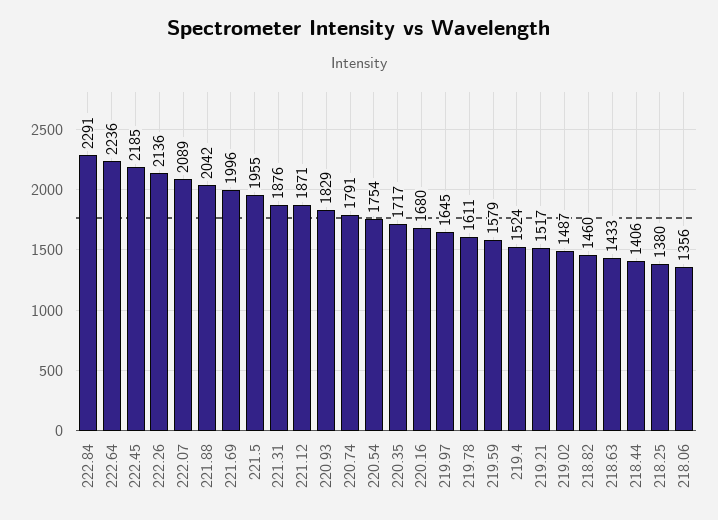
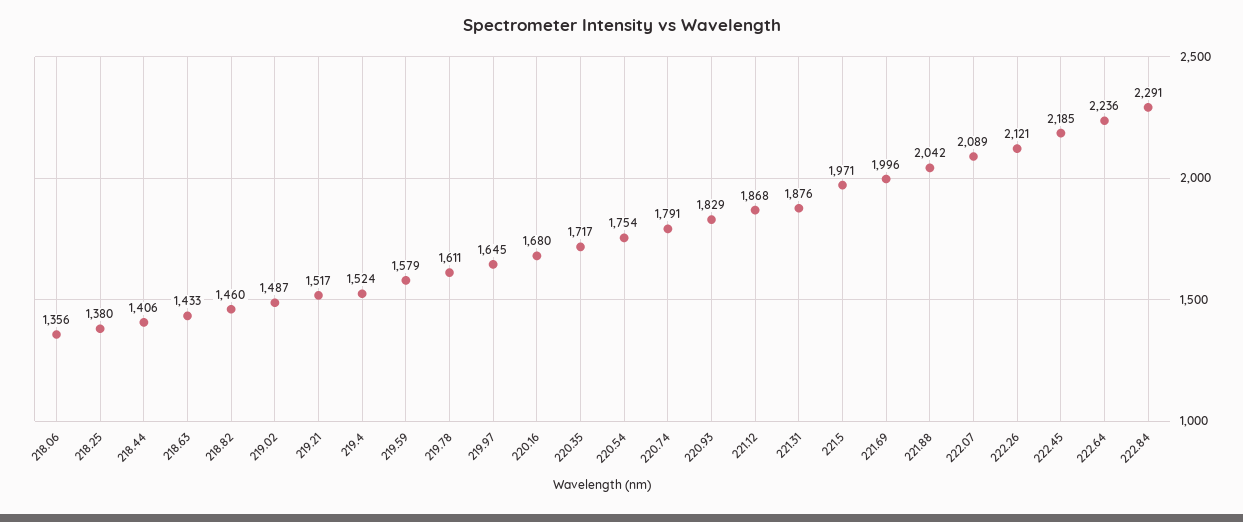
  {
    "222.84": 2291,
    "222.64": 2236,
    "222.45": 2185,
-   "222.26": 2136,
+   "222.26": 2121,
    "222.07": 2089,
    "221.88": 2042,
    "221.69": 1996,
-   "221.5": 1955,
+   "221.5": 1971,
    "221.31": 1876,
-   "221.12": 1871,
+   "221.12": 1868,
    "220.93": 1829,
    "220.74": 1791,
    "220.54": 1754,
    "220.35": 1717,
    "220.16": 1680,
    "219.97": 1645,
    "219.78": 1611,
    "219.59": 1579,
    "219.4": 1524,
    "219.21": 1517,
    "219.02": 1487,
    "218.82": 1460,
    "218.63": 1433,
    "218.44": 1406,
    "218.25": 1380,
    "218.06": 1356
  }

